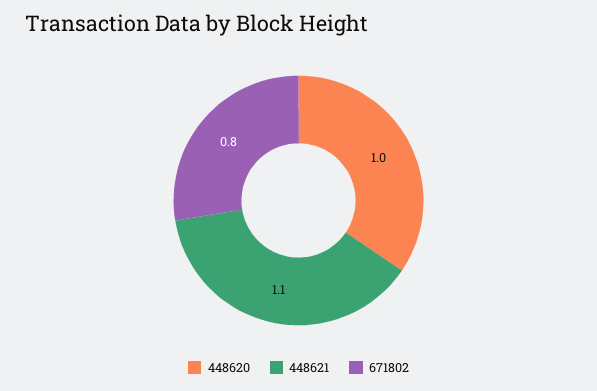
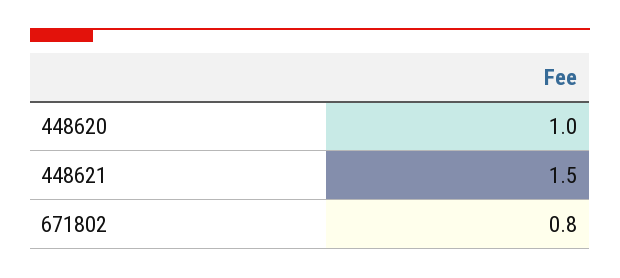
  {
    "448620": 1,
-   "448621": 1.1,
+   "448621": 1.5,
    "671802": 0.8
  }

